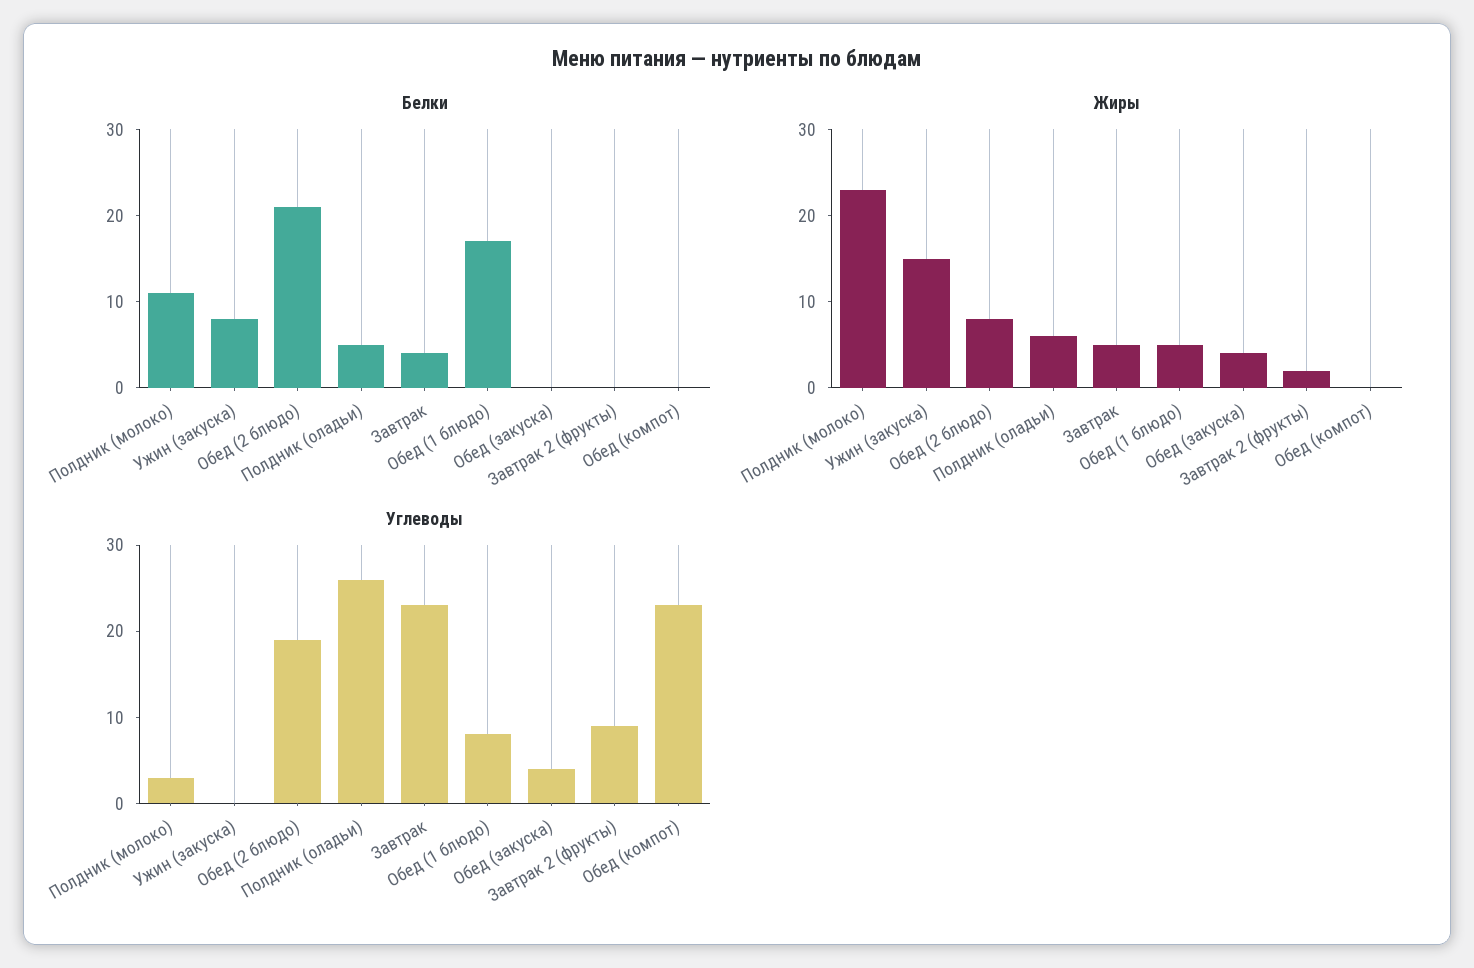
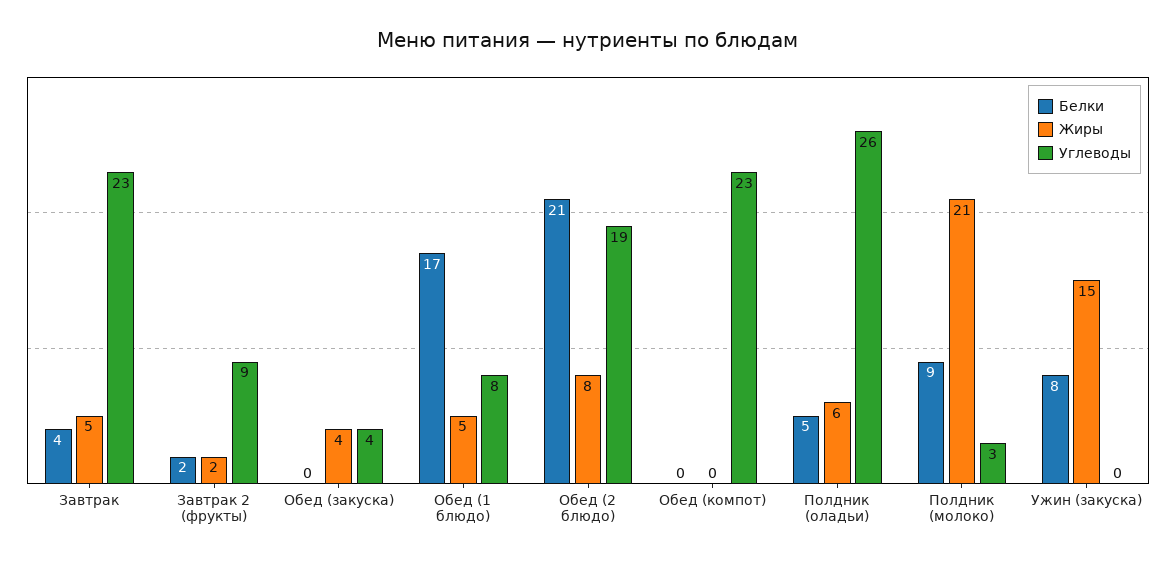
  {
    "Белки": {
-     "Полдник (молоко)": 11,
+     "Полдник (молоко)": 9,
      "Ужин (закуска)": 8,
      "Обед (2 блюдо)": 21,
      "Полдник (оладьи)": 5,
      "Завтрак": 4,
      "Обед (1 блюдо)": 17,
      "Обед (закуска)": 0,
-     "Завтрак 2 (фрукты)": 0,
+     "Завтрак 2 (фрукты)": 2,
      "Обед (компот)": 0
    },
    "Жиры": {
-     "Полдник (молоко)": 23,
+     "Полдник (молоко)": 21,
      "Ужин (закуска)": 15,
      "Обед (2 блюдо)": 8,
      "Полдник (оладьи)": 6,
      "Завтрак": 5,
      "Обед (1 блюдо)": 5,
      "Обед (закуска)": 4,
      "Завтрак 2 (фрукты)": 2,
      "Обед (компот)": 0
    },
    "Углеводы": {
      "Полдник (молоко)": 3,
      "Ужин (закуска)": 0,
      "Обед (2 блюдо)": 19,
      "Полдник (оладьи)": 26,
      "Завтрак": 23,
      "Обед (1 блюдо)": 8,
      "Обед (закуска)": 4,
      "Завтрак 2 (фрукты)": 9,
      "Обед (компот)": 23
    }
  }

